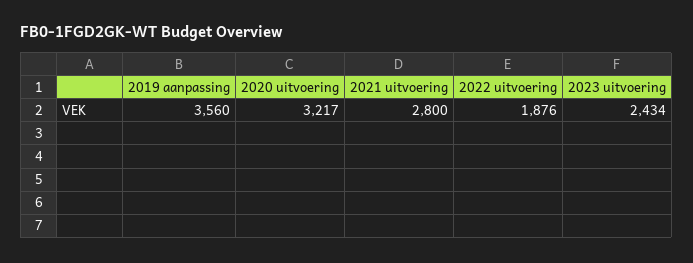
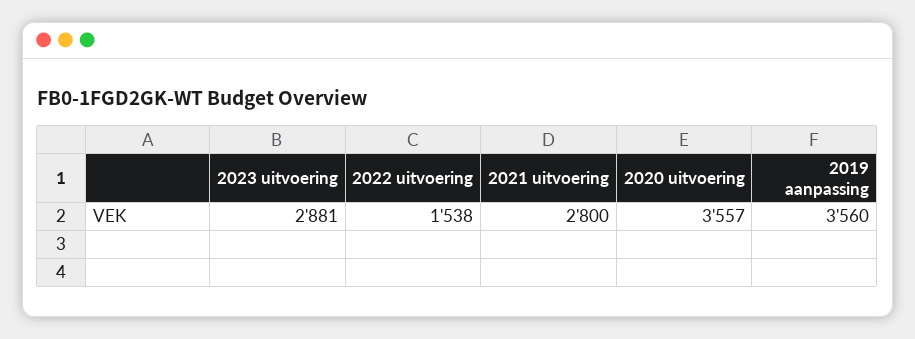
  {
    "2019 aanpassing": 3560,
-   "2020 uitvoering": 3217,
+   "2020 uitvoering": 3557,
    "2021 uitvoering": 2800,
-   "2022 uitvoering": 1876,
+   "2022 uitvoering": 1538,
-   "2023 uitvoering": 2434
+   "2023 uitvoering": 2881
  }

